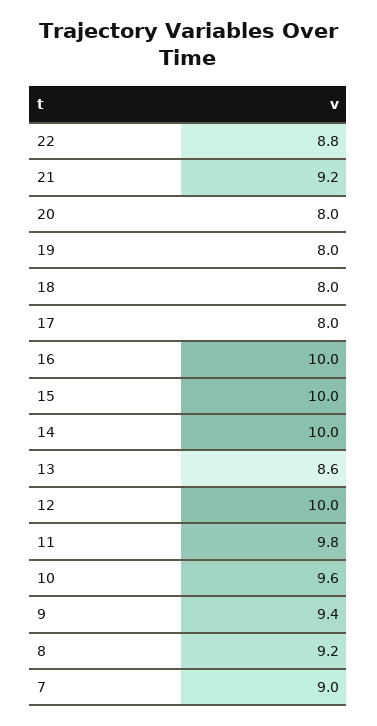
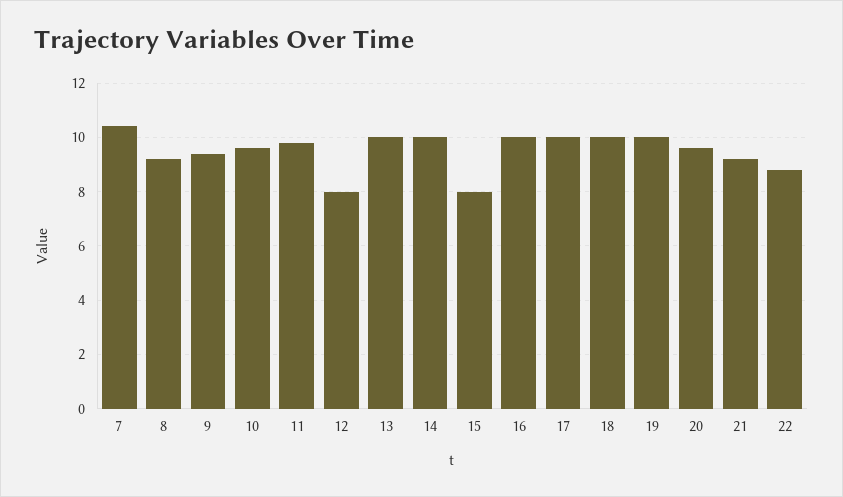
  {
    "22": 8.8,
    "21": 9.2,
-   "20": 8,
+   "20": 9.5,
-   "19": 8,
+   "19": 10,
-   "18": 8,
+   "18": 10,
-   "17": 8,
+   "17": 10,
    "16": 10,
-   "15": 10,
+   "15": 8,
    "14": 10,
-   "13": 8.6,
+   "13": 10,
-   "12": 10,
+   "12": 8,
    "11": 9.8,
    "10": 9.6,
    "9": 9.4,
    "8": 9.2,
-   "7": 9
+   "7": 10.5
  }

